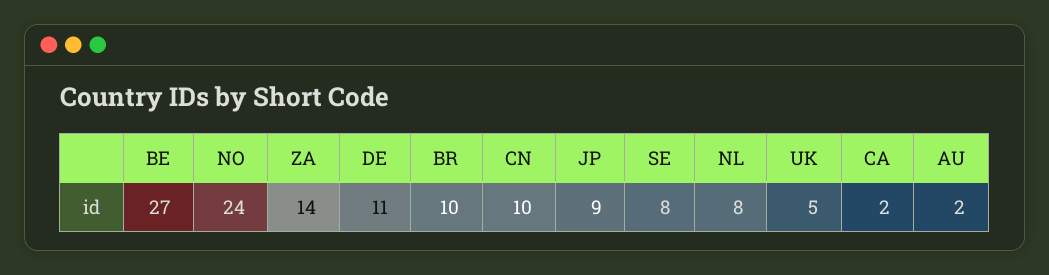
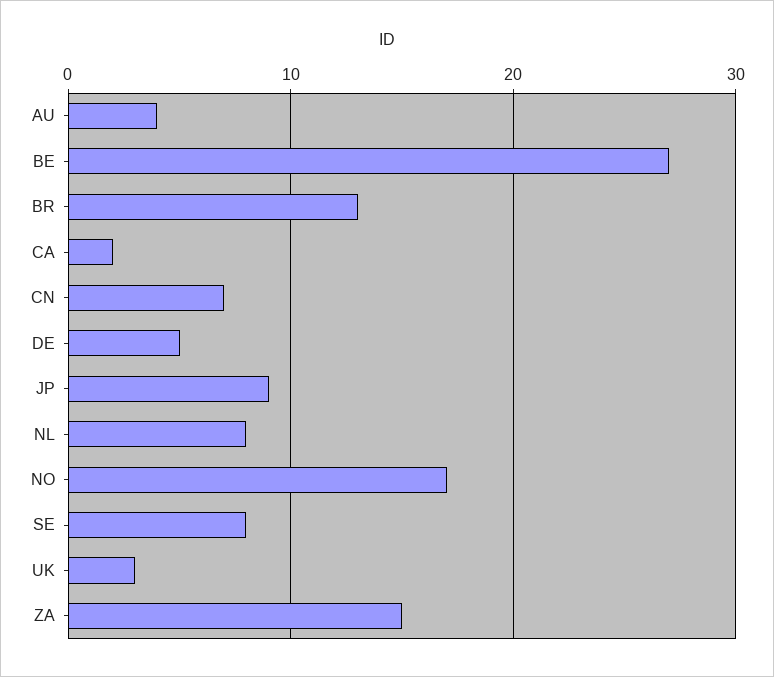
  {
    "BE": 27,
-   "NO": 24,
+   "NO": 17,
-   "ZA": 14,
+   "ZA": 15,
-   "DE": 11,
+   "DE": 5,
-   "BR": 10,
+   "BR": 13,
-   "CN": 10,
+   "CN": 7,
    "JP": 9,
    "SE": 8,
    "NL": 8,
-   "UK": 5,
+   "UK": 3,
    "CA": 2,
-   "AU": 2
+   "AU": 4
  }

